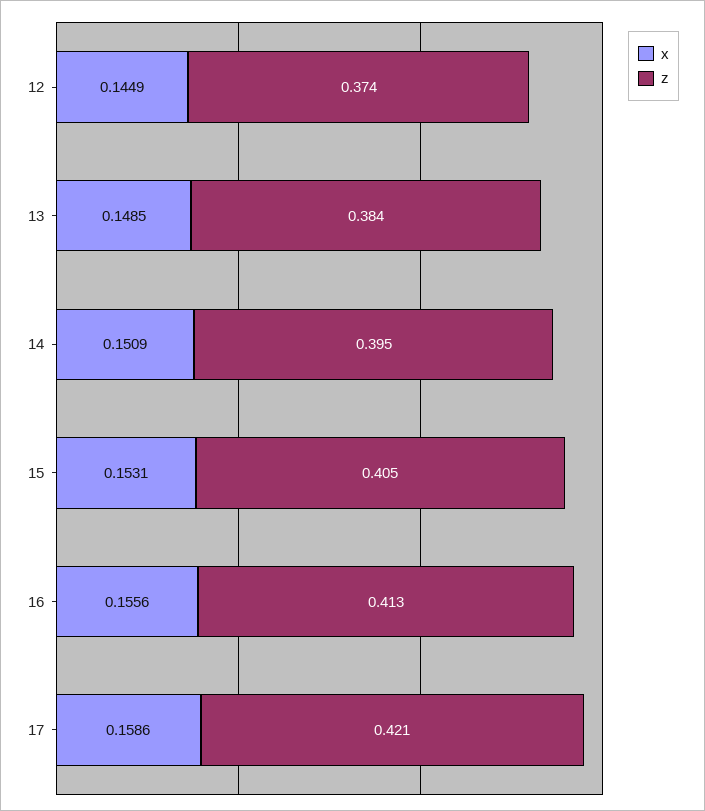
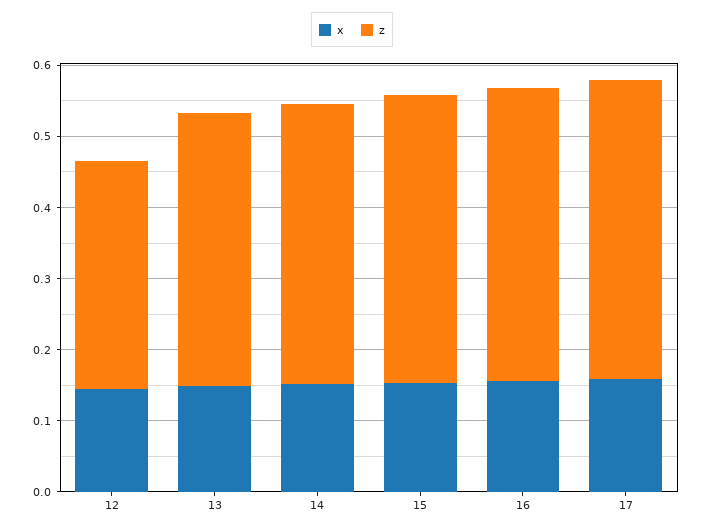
  {
    "x": {
      "12": 0.1449,
      "13": 0.1485,
      "14": 0.1509,
      "15": 0.1531,
      "16": 0.1556,
      "17": 0.1586
    },
    "z": {
-     "12": 0.374,
+     "12": 0.32,
      "13": 0.384,
      "14": 0.395,
      "15": 0.405,
      "16": 0.413,
      "17": 0.421
    }
  }

